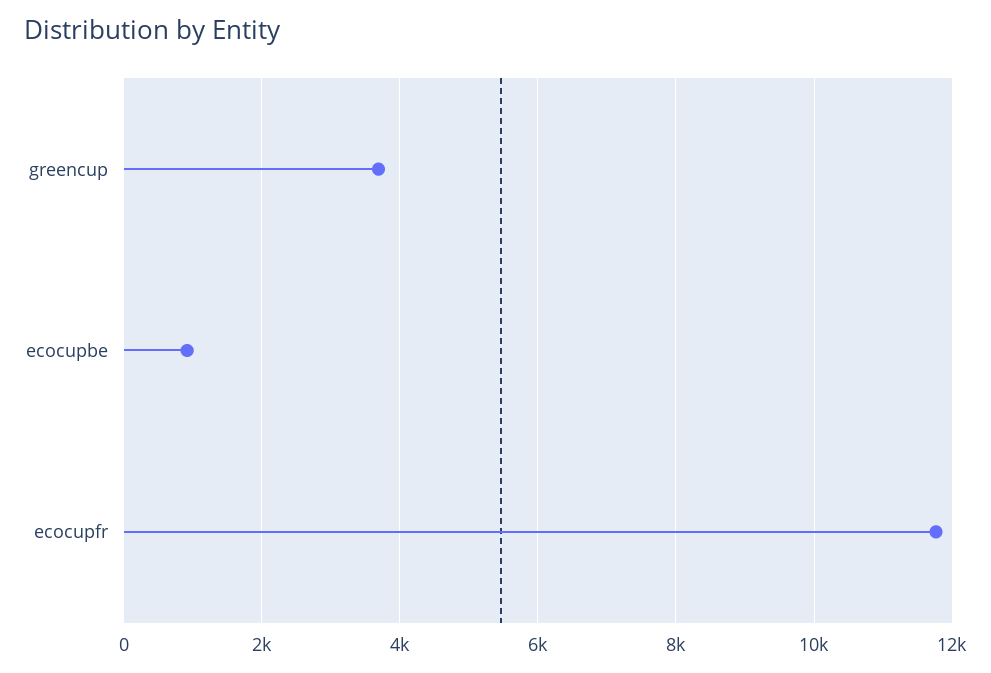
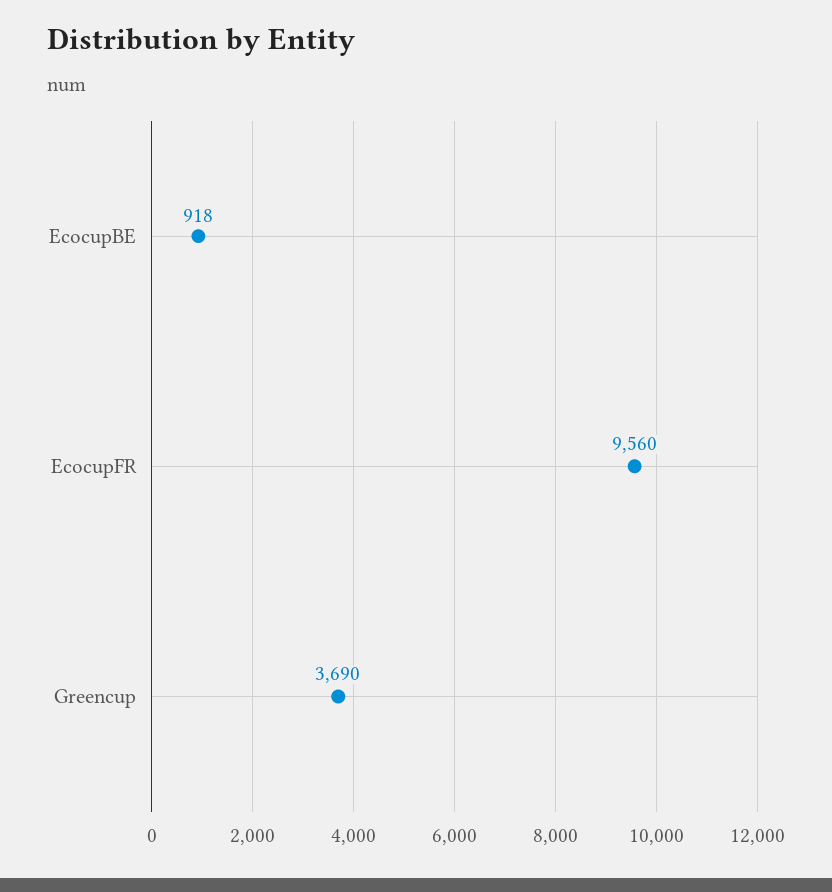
  {
    "greencup": 3690,
    "ecocupbe": 918,
-   "ecocupfr": 11800
+   "ecocupfr": 9560
  }

